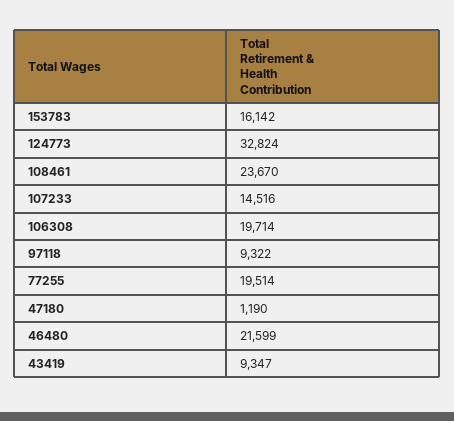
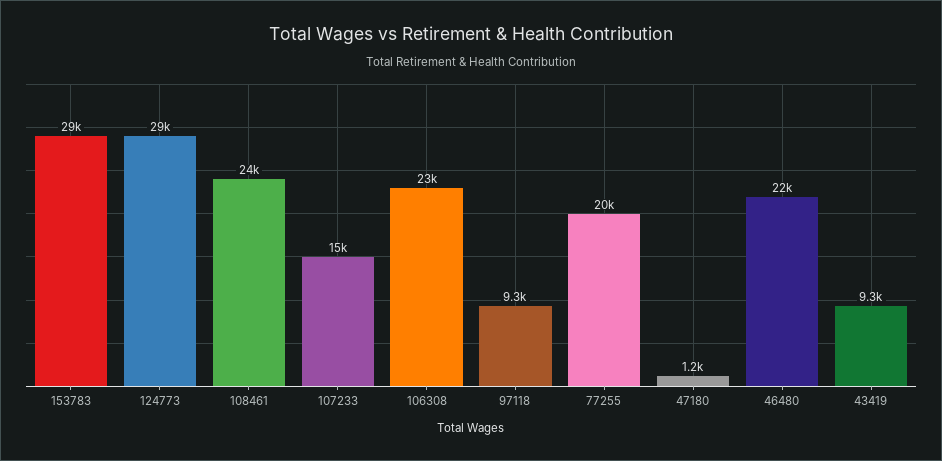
  {
-   "153783": 16142,
+   "153783": 29000,
-   "124773": 32824,
+   "124773": 29000,
    "108461": 23670,
    "107233": 14516,
-   "106308": 19714,
+   "106308": 23000,
    "97118": 9322,
    "77255": 19514,
    "47180": 1190,
    "46480": 21599,
    "43419": 9347
  }

